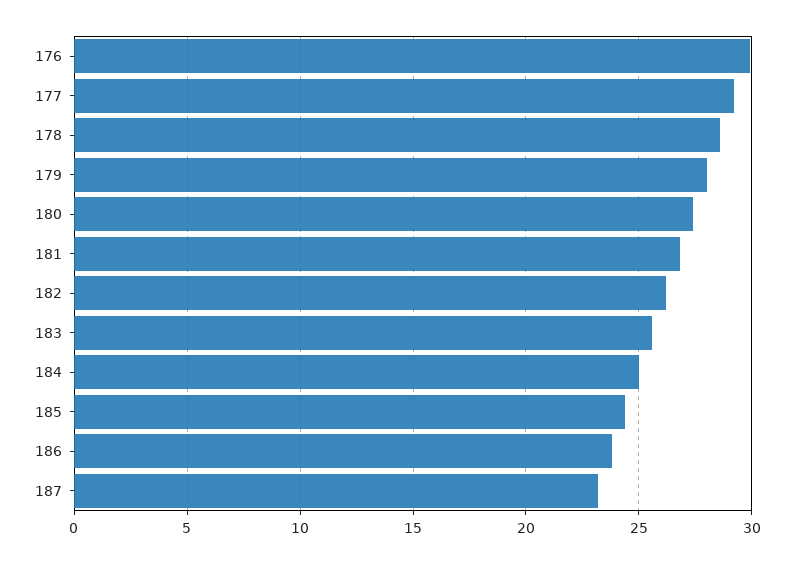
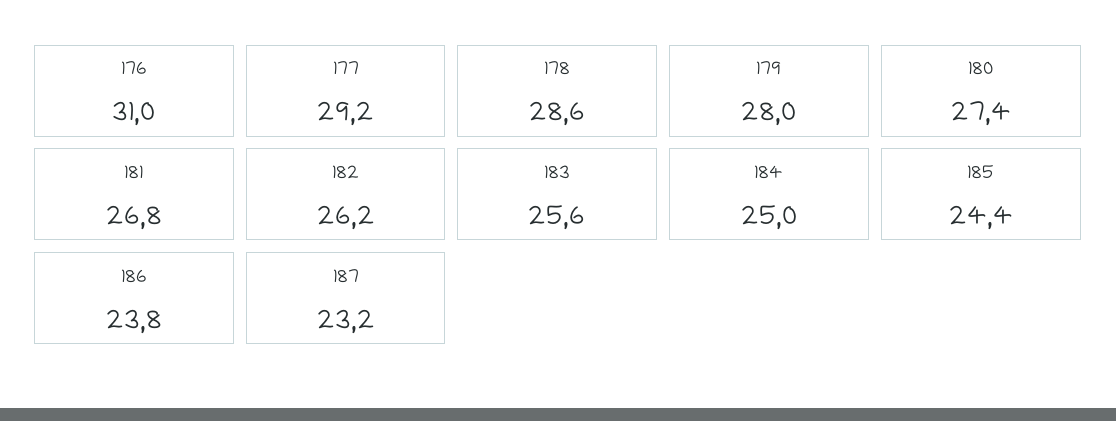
  {
-   "176": 30,
+   "176": 31,
    "177": 29.2,
    "178": 28.6,
    "179": 28,
    "180": 27.4,
    "181": 26.8,
    "182": 26.2,
    "183": 25.6,
    "184": 25,
    "185": 24.4,
    "186": 23.8,
    "187": 23.2
  }

